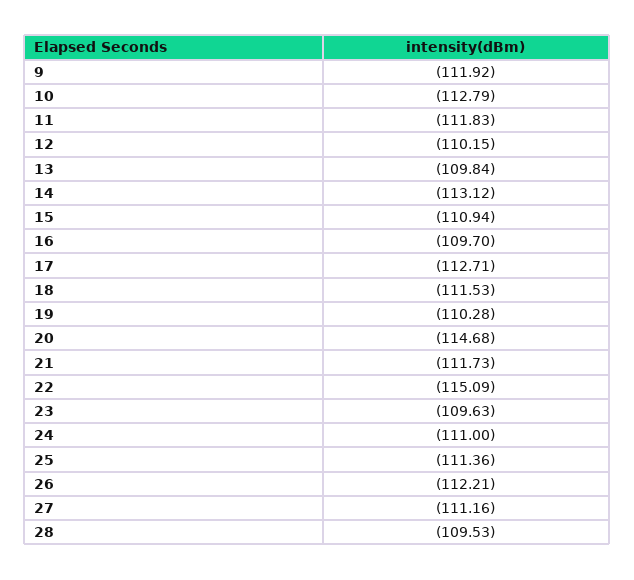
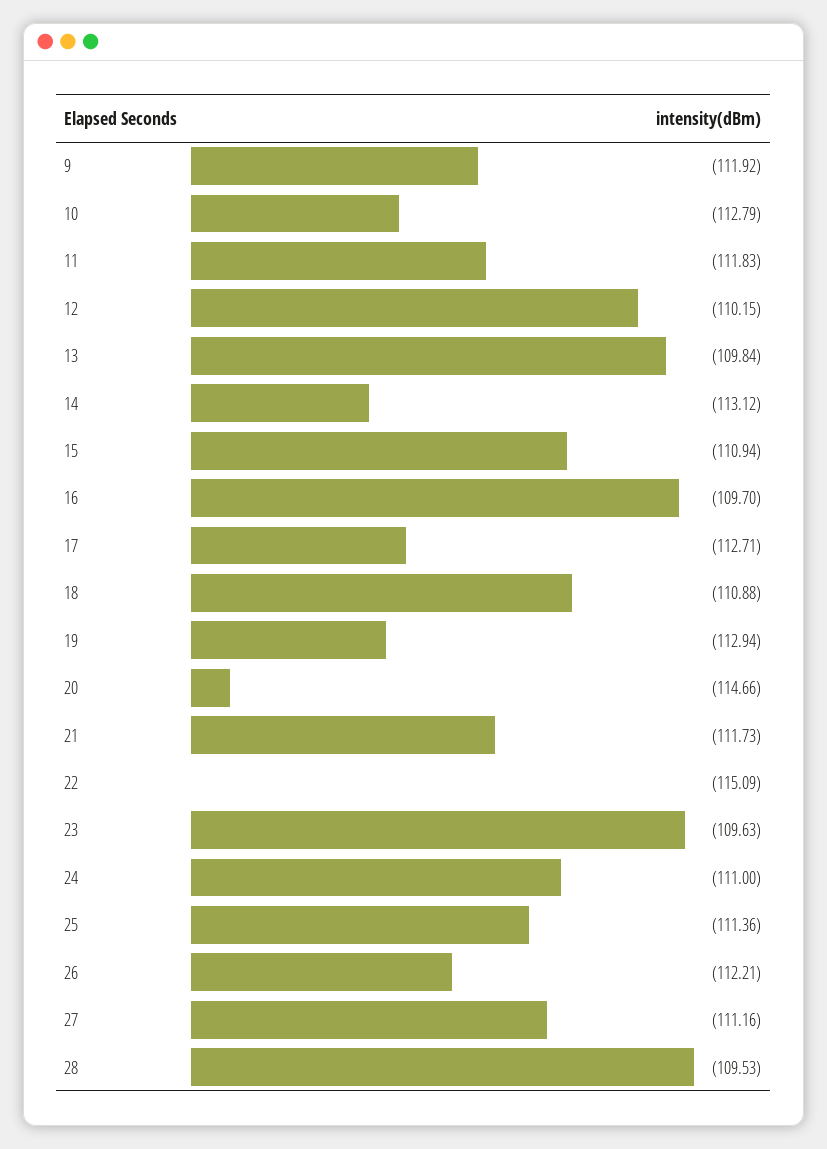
  {
    "9": -111.92,
    "10": -112.79,
    "11": -111.83,
    "12": -110.15,
    "13": -109.84,
    "14": -113.12,
    "15": -110.94,
    "16": -109.7,
    "17": -112.71,
-   "18": -111.53,
+   "18": -110.88,
-   "19": -110.28,
+   "19": -112.94,
-   "20": -114.68,
+   "20": -114.66,
    "21": -111.73,
    "22": -115.09,
    "23": -109.63,
    "24": -111,
    "25": -111.36,
    "26": -112.21,
    "27": -111.16,
    "28": -109.53
  }

